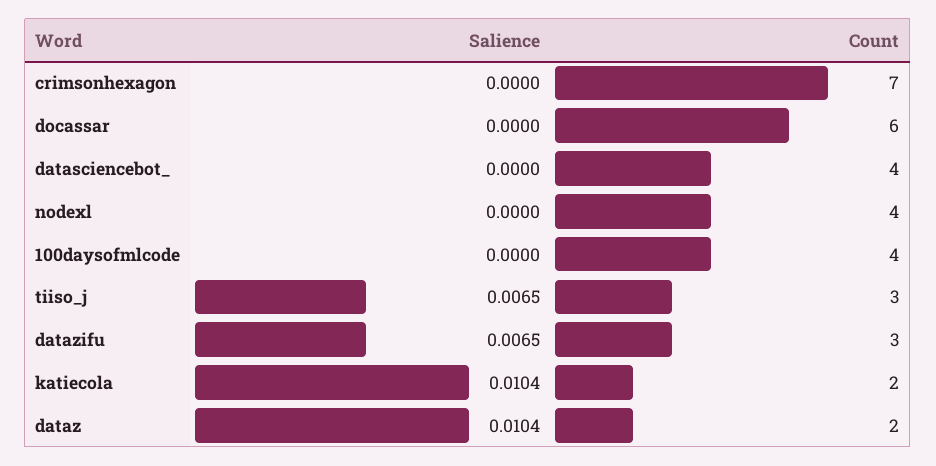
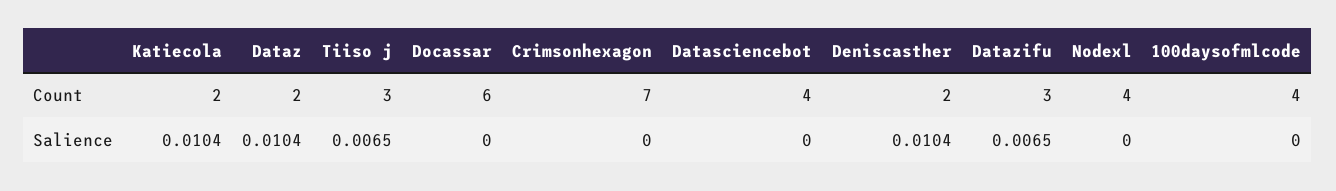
  {
    "Salience": {
      "crimsonhexagon": 0,
      "docassar": 0,
      "datasciencebot_": 0,
      "nodexl": 0,
      "100daysofmlcode": 0,
      "tiiso_j": 0.0065,
      "datazifu": 0.0065,
      "katiecola": 0.0104,
-     "dataz": 0.0104
+     "dataz": 0.0104,
+     "Deniscasther": 0.0104
    },
    "Count": {
      "crimsonhexagon": 7,
      "docassar": 6,
      "datasciencebot_": 4,
      "nodexl": 4,
      "100daysofmlcode": 4,
      "tiiso_j": 3,
      "datazifu": 3,
      "katiecola": 2,
-     "dataz": 2
+     "dataz": 2,
+     "Deniscasther": 2
    }
  }

